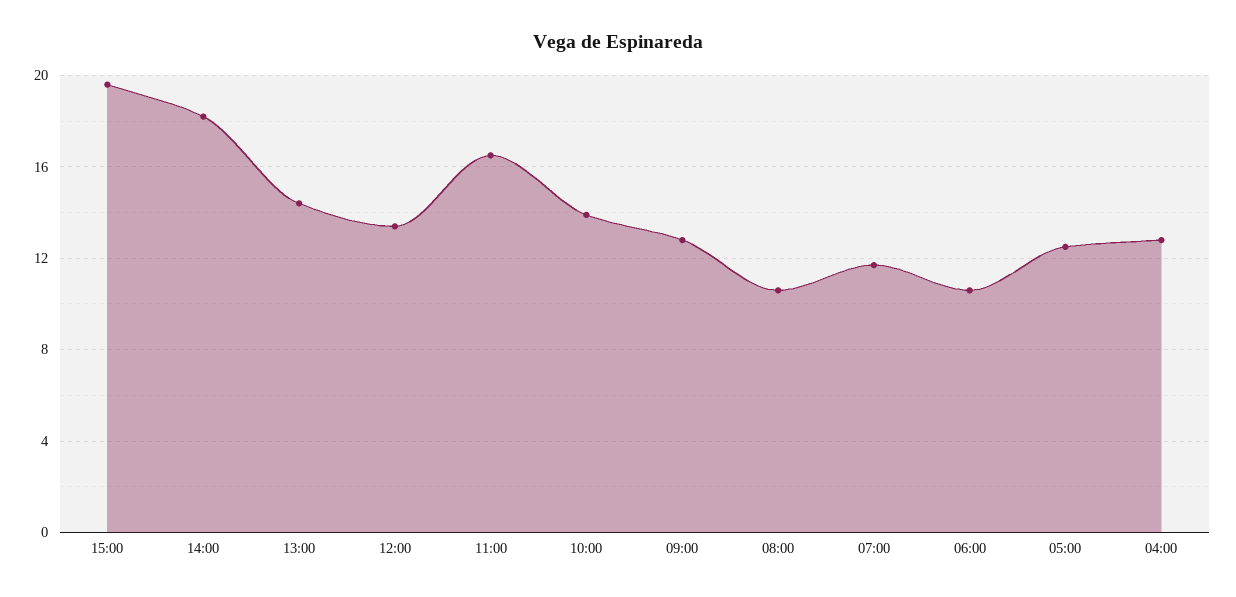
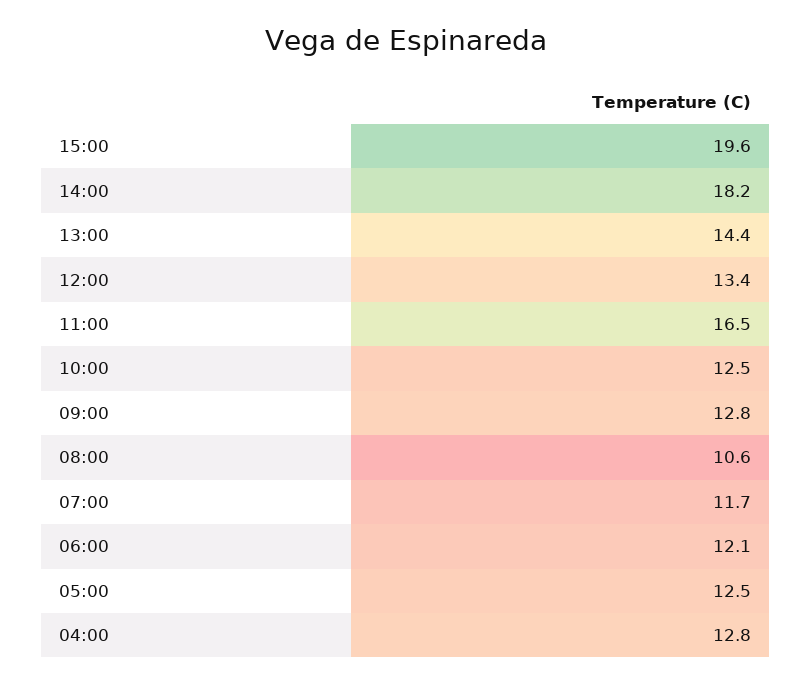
  {
    "15:00": 19.6,
    "14:00": 18.2,
    "13:00": 14.4,
    "12:00": 13.4,
    "11:00": 16.5,
-   "10:00": 14,
+   "10:00": 12.5,
    "09:00": 12.8,
    "08:00": 10.6,
    "07:00": 11.7,
-   "06:00": 10.5,
+   "06:00": 12.1,
    "05:00": 12.5,
    "04:00": 12.8
  }

